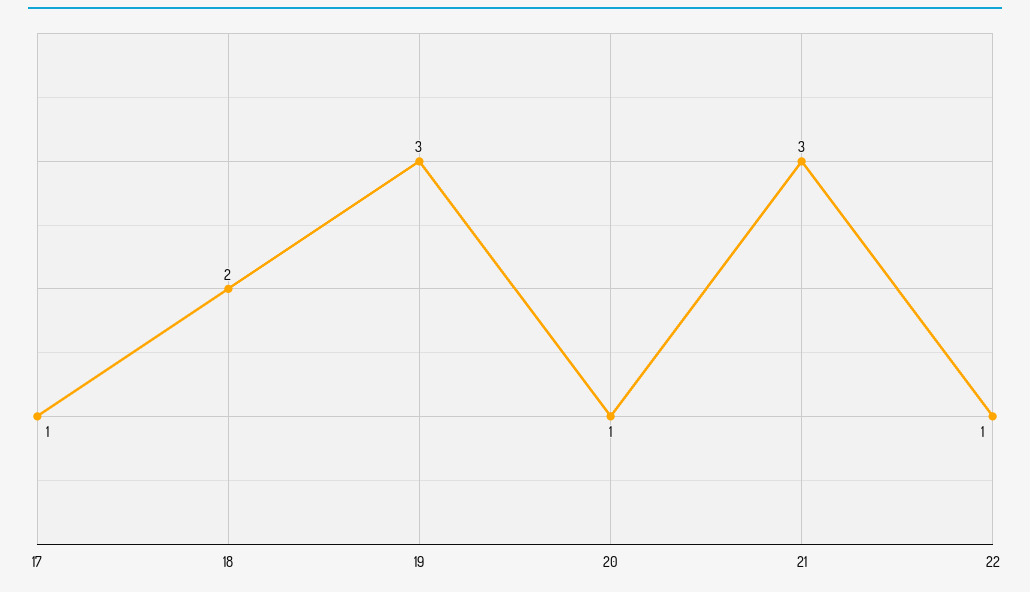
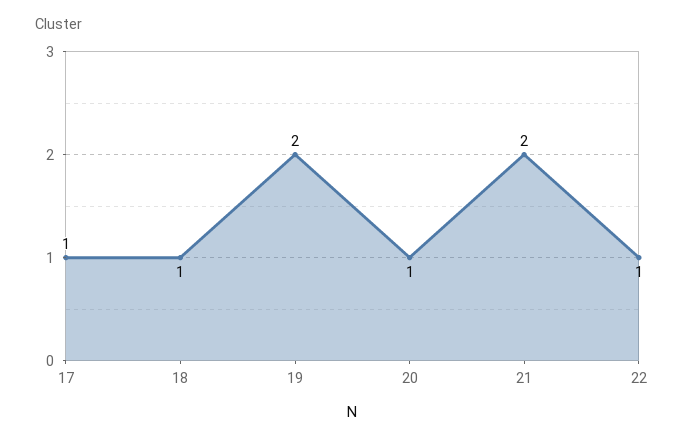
  {
    "17": 1,
-   "18": 2,
+   "18": 1,
-   "19": 3,
+   "19": 2,
    "20": 1,
-   "21": 3,
+   "21": 2,
    "22": 1
  }

